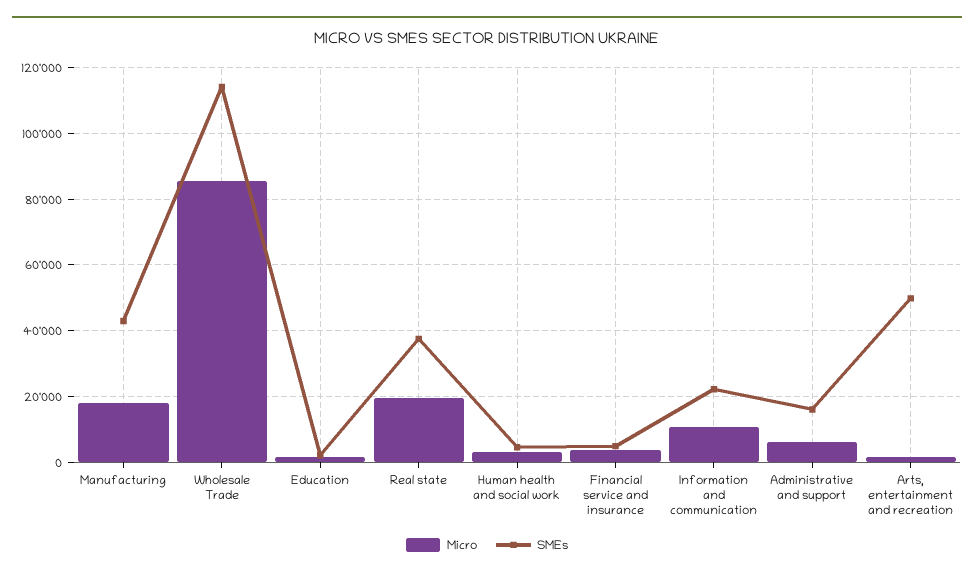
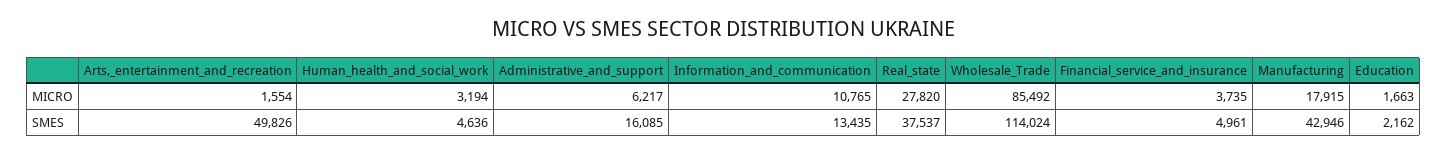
  {
    "Micro": {
      "Manufacturing": 17915,
      "Wholesale Trade": 85492,
      "Education": 1663,
-     "Real state": 20000,
+     "Real state": 27820,
      "Human health and social work": 3194,
      "Financial service and insurance": 3735,
      "Information and communication": 10765,
      "Administrative and support": 6217,
      "Arts, entertainment and recreation": 1554
    },
    "SMEs": {
      "Manufacturing": 42946,
      "Wholesale Trade": 114024,
      "Education": 2162,
      "Real state": 37537,
      "Human health and social work": 4636,
      "Financial service and insurance": 4961,
-     "Information and communication": 22000,
+     "Information and communication": 13435,
      "Administrative and support": 16085,
      "Arts, entertainment and recreation": 49826
    }
  }

